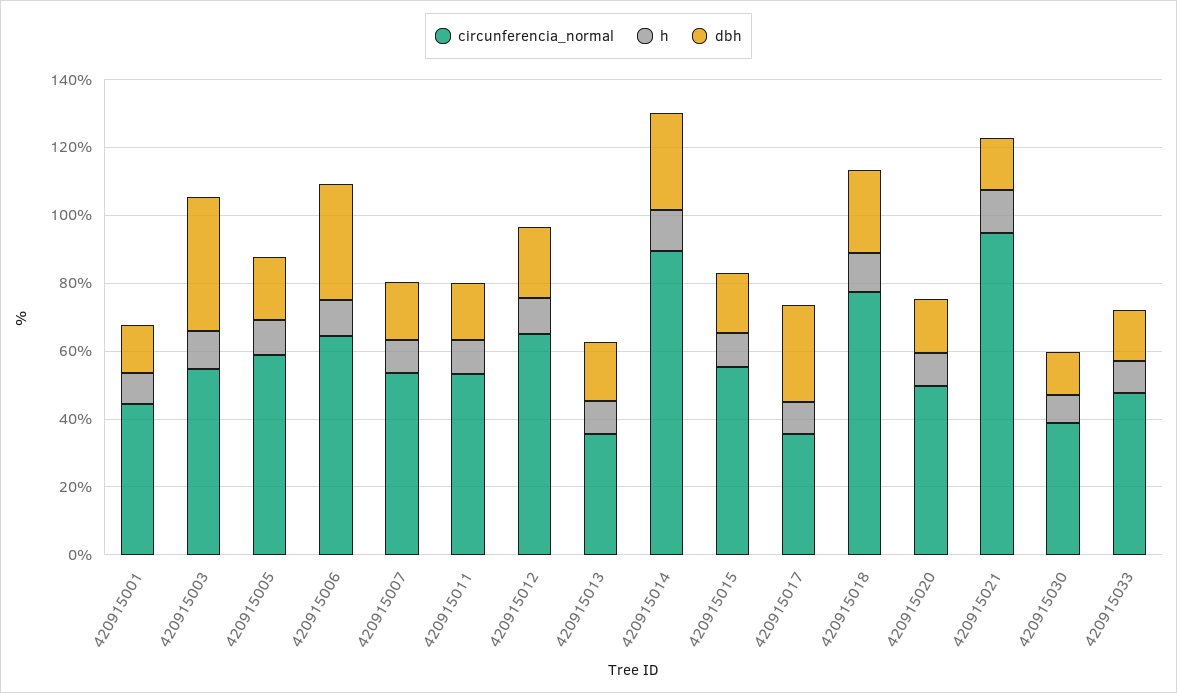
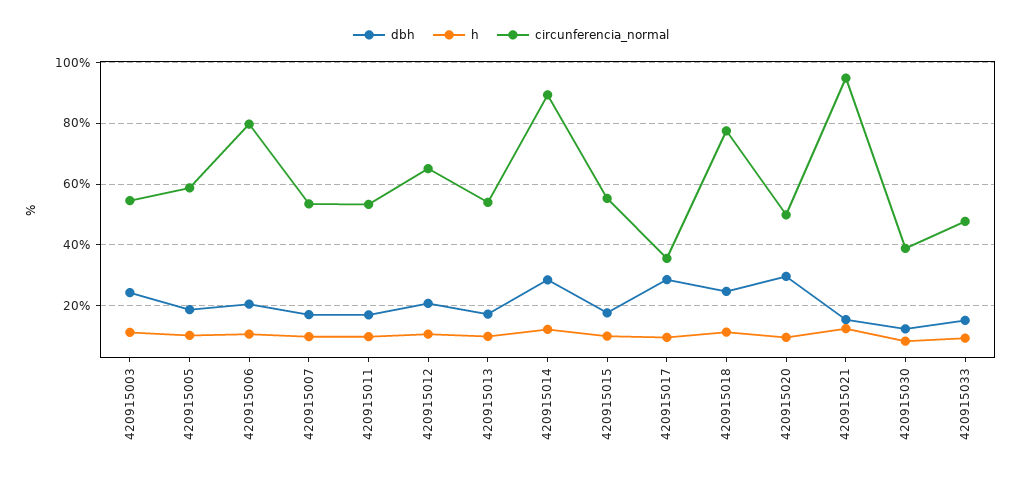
  {
    "circunferencia_normal": {
-     "420915001": 45,
      "420915003": 54,
      "420915005": 58,
-     "420915006": 65,
+     "420915006": 80,
      "420915007": 54,
      "420915011": 54,
      "420915012": 66,
-     "420915013": 35,
+     "420915013": 54,
      "420915014": 90,
      "420915015": 56,
      "420915017": 36,
      "420915018": 78,
      "420915020": 50,
      "420915021": 94,
      "420915030": 38,
      "420915033": 48
    },
    "h": {
-     "420915001": 10,
      "420915003": 12,
      "420915005": 10,
      "420915006": 10,
      "420915007": 10,
      "420915011": 10,
      "420915012": 10,
      "420915013": 10,
      "420915014": 12,
      "420915015": 10,
      "420915017": 10,
      "420915018": 12,
      "420915020": 10,
      "420915021": 12,
      "420915030": 8,
      "420915033": 10
    },
    "dbh": {
-     "420915001": 15,
-     "420915003": 40,
+     "420915003": 24,
      "420915005": 18,
-     "420915006": 35,
+     "420915006": 20,
      "420915007": 18,
      "420915011": 16,
      "420915012": 20,
      "420915013": 18,
      "420915014": 28,
      "420915015": 18,
      "420915017": 28,
      "420915018": 24,
-     "420915020": 15,
+     "420915020": 30,
      "420915021": 16,
      "420915030": 12,
      "420915033": 16
    }
  }

